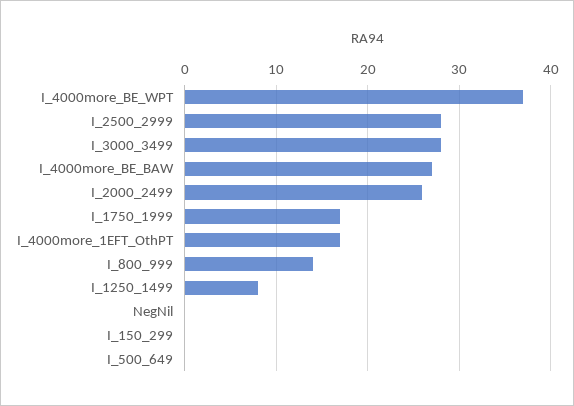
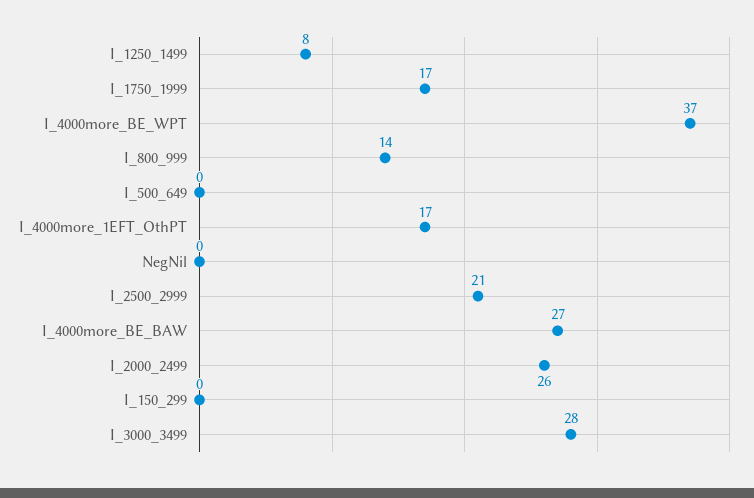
  {
    "I_4000more_BE_WPT": 37,
-   "I_2500_2999": 28,
+   "I_2500_2999": 21,
    "I_3000_3499": 28,
    "I_4000more_BE_BAW": 27,
    "I_2000_2499": 26,
    "I_1750_1999": 17,
    "I_4000more_1EFT_OthPT": 17,
    "I_800_999": 14,
    "I_1250_1499": 8,
    "NegNil": 0,
    "I_150_299": 0,
    "I_500_649": 0
  }

